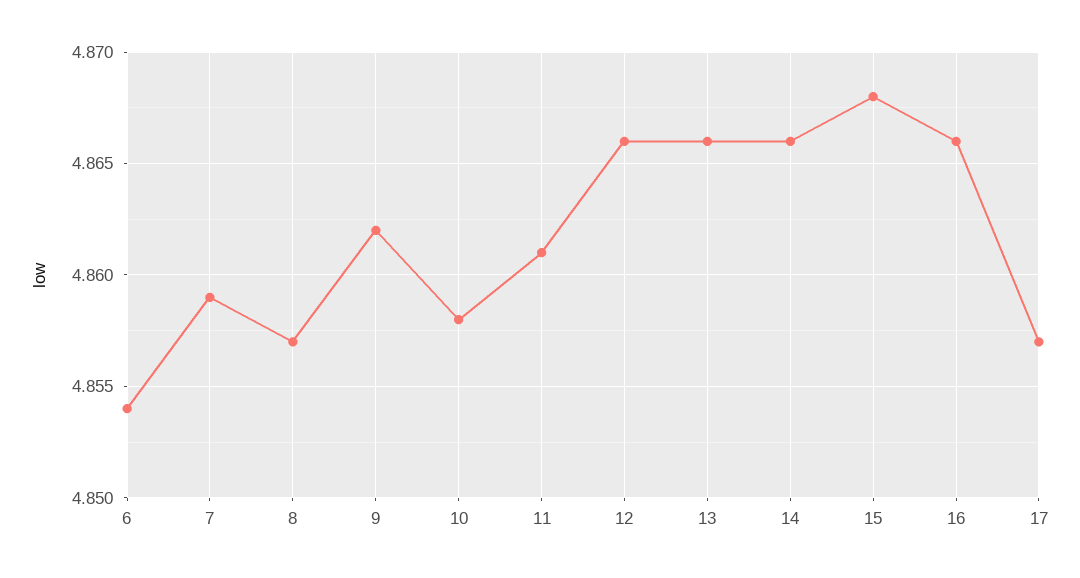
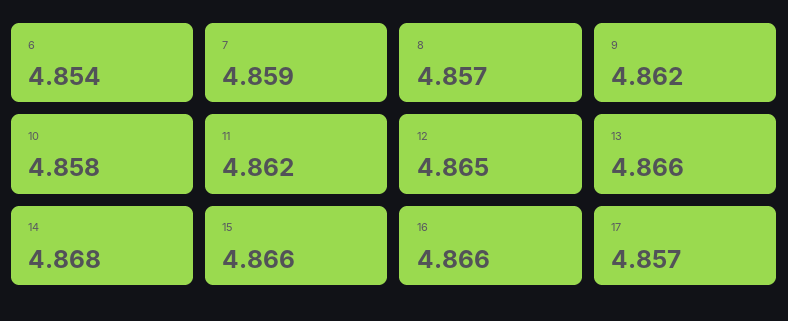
  {
    "6": 4.854,
    "7": 4.859,
    "8": 4.857,
    "9": 4.862,
    "10": 4.858,
-   "11": 4.861,
+   "11": 4.862,
-   "12": 4.866,
+   "12": 4.865,
    "13": 4.866,
-   "14": 4.866,
+   "14": 4.868,
-   "15": 4.868,
+   "15": 4.866,
    "16": 4.866,
    "17": 4.857
  }

